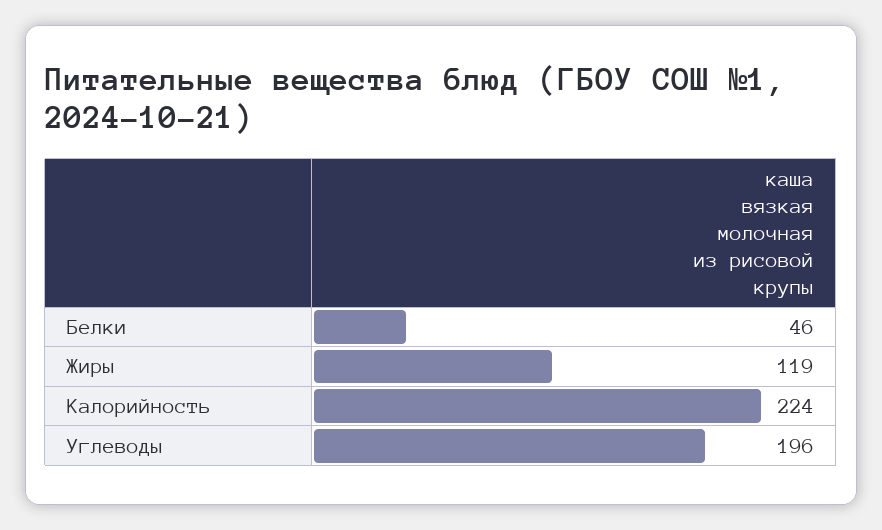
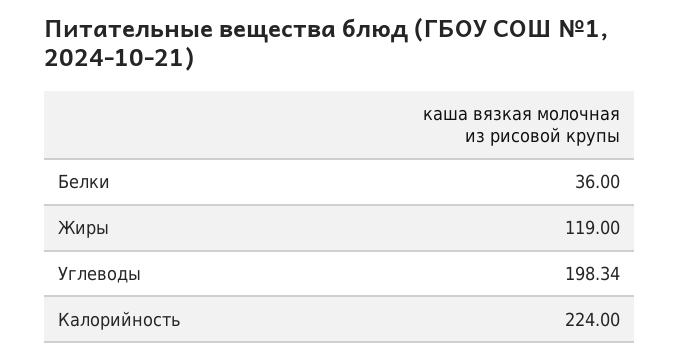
  {
-   "Белки": 46,
+   "Белки": 36,
    "Жиры": 119,
    "Калорийность": 224,
-   "Углеводы": 196
+   "Углеводы": 198.34
  }

